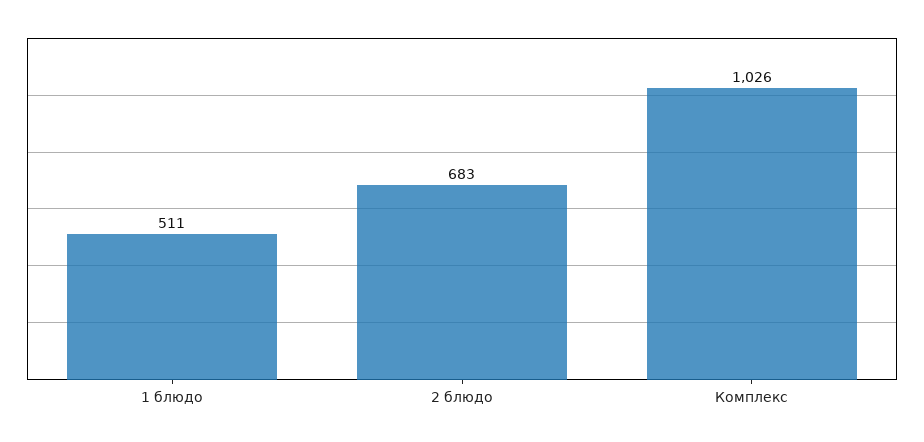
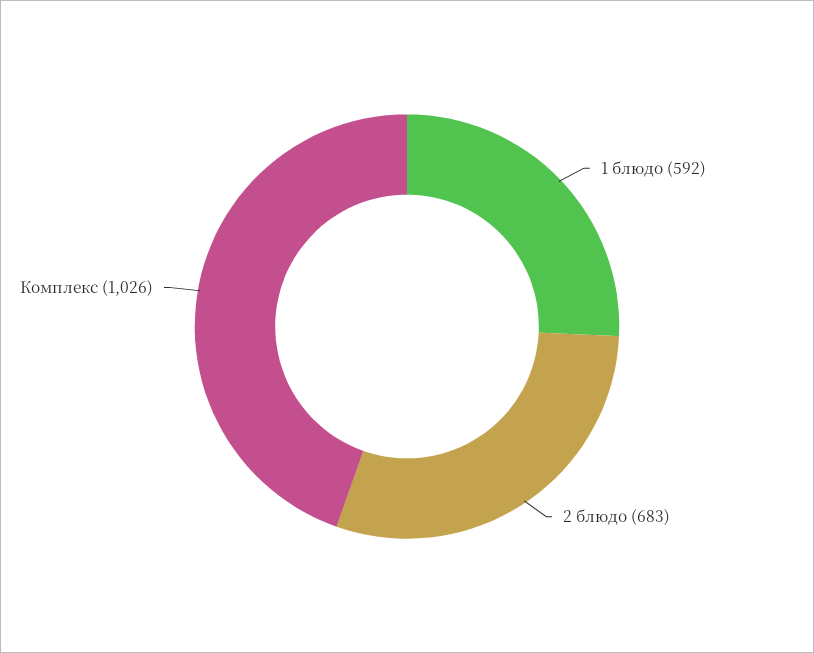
  {
-   "1 блюдо": 511,
+   "1 блюдо": 592,
    "2 блюдо": 683,
    "Комплекс": 1026
  }

